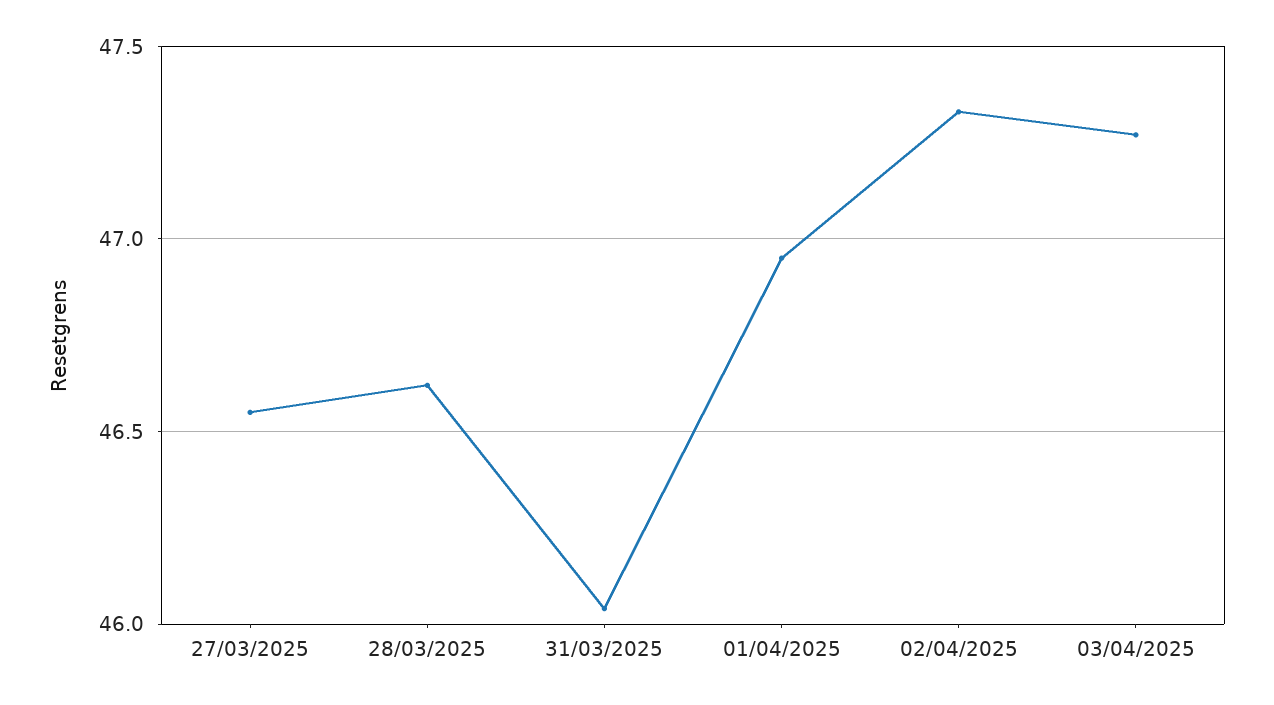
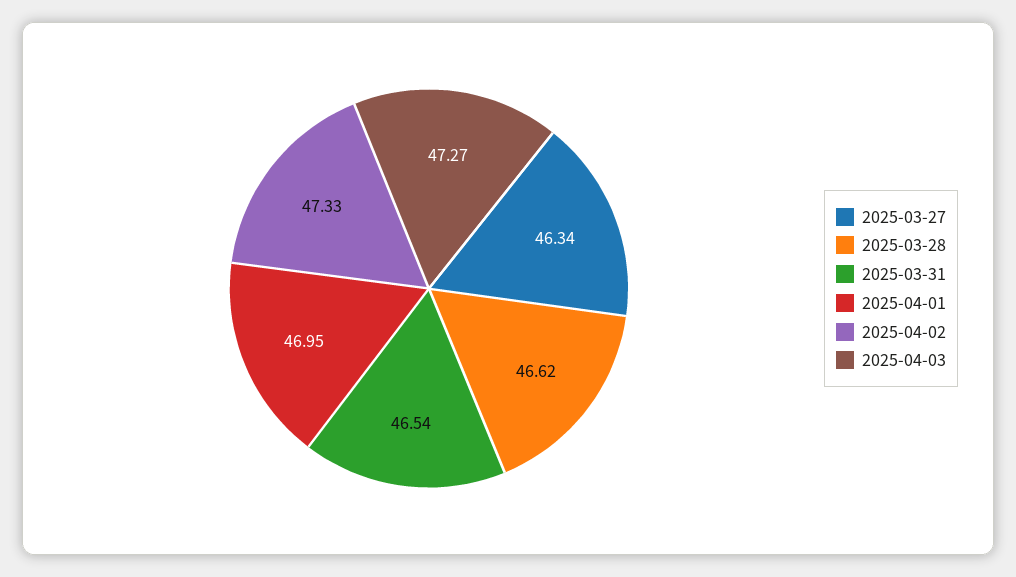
  {
-   "27/03/2025": 46.55,
+   "27/03/2025": 46.34,
    "28/03/2025": 46.62,
-   "31/03/2025": 46.05,
+   "31/03/2025": 46.54,
    "01/04/2025": 46.95,
    "02/04/2025": 47.33,
    "03/04/2025": 47.27
  }

